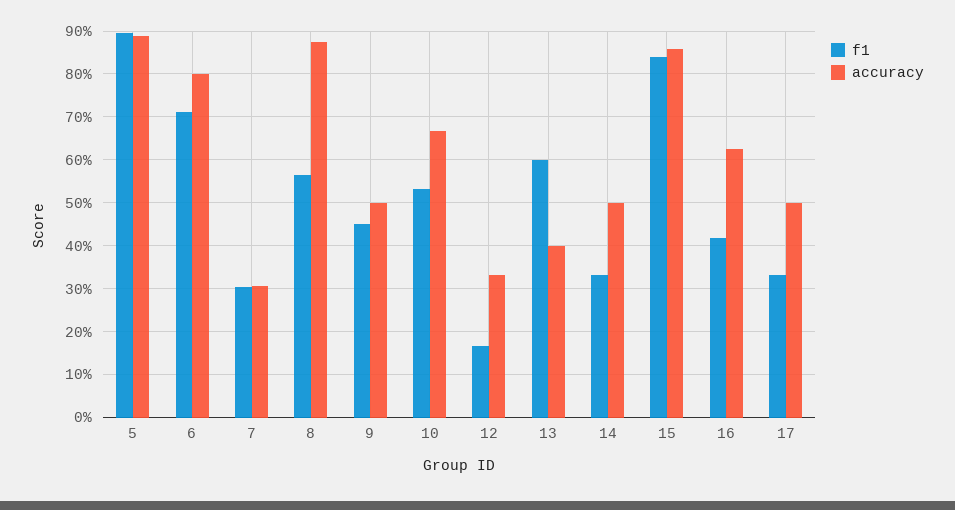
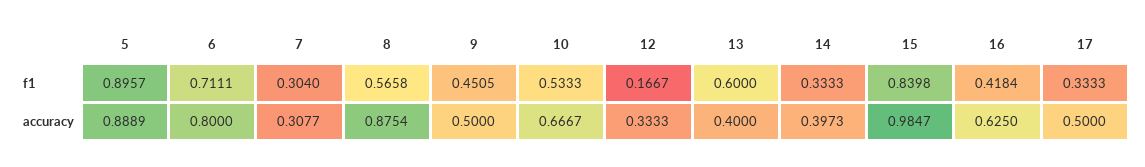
  {
    "f1": {
      "5": 0.8957,
      "6": 0.7111,
      "7": 0.304,
      "8": 0.5658,
      "9": 0.4505,
      "10": 0.5333,
      "12": 0.1667,
      "13": 0.6,
      "14": 0.3333,
      "15": 0.8398,
      "16": 0.4184,
      "17": 0.3333
    },
    "accuracy": {
      "5": 0.8889,
      "6": 0.8,
      "7": 0.3077,
      "8": 0.8754,
      "9": 0.5,
      "10": 0.6667,
      "12": 0.3333,
      "13": 0.4,
-     "14": 0.5,
+     "14": 0.3973,
-     "15": 0.86,
+     "15": 0.9847,
      "16": 0.625,
      "17": 0.5
    }
  }

